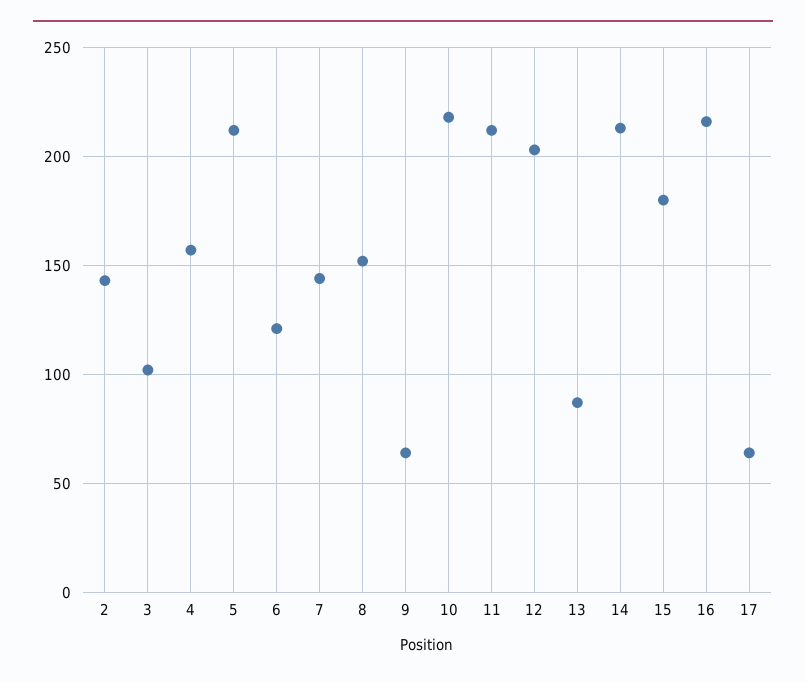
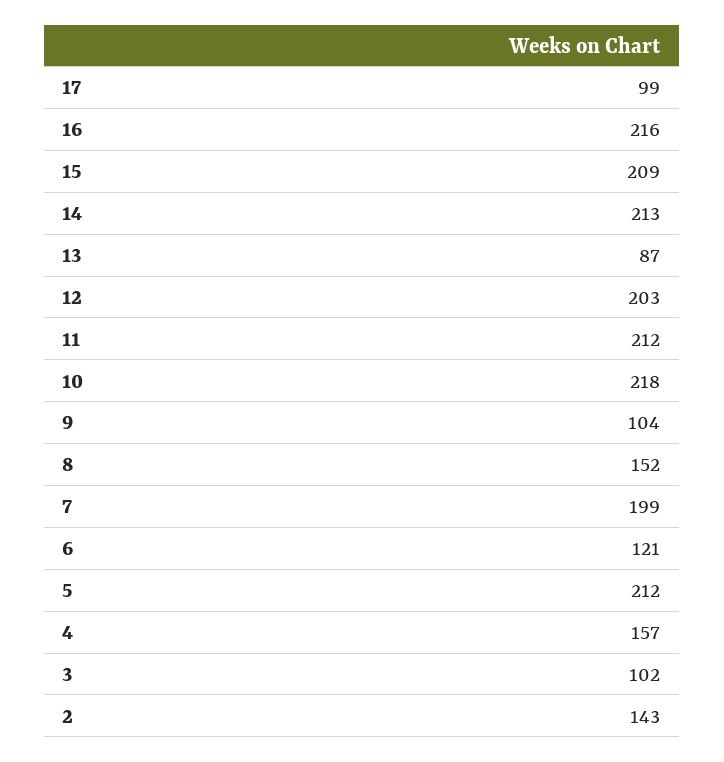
  {
    "2": 143,
    "3": 102,
    "4": 157,
    "5": 212,
    "6": 121,
-   "7": 145,
+   "7": 199,
    "8": 152,
-   "9": 65,
+   "9": 104,
    "10": 218,
    "11": 212,
    "12": 203,
    "13": 87,
    "14": 213,
-   "15": 180,
+   "15": 209,
    "16": 216,
-   "17": 65
+   "17": 99
  }

